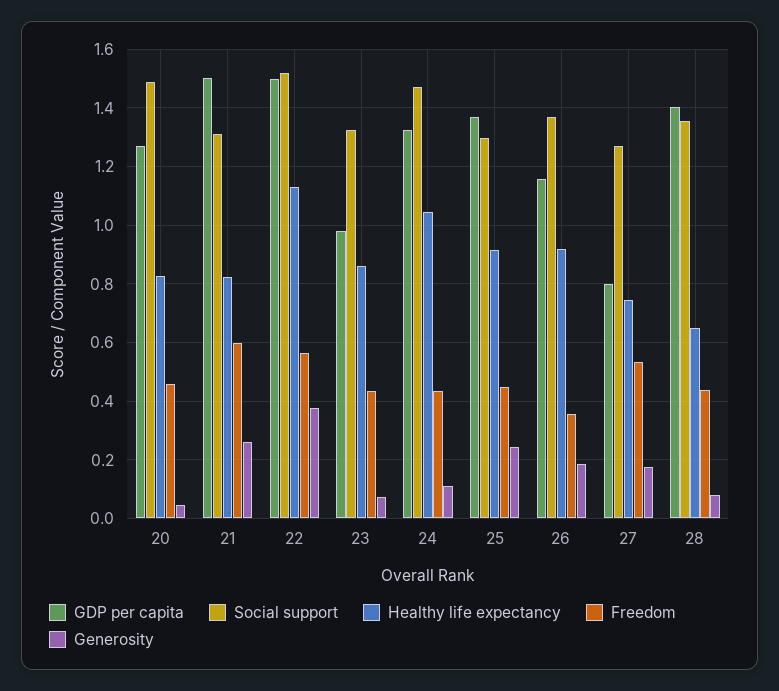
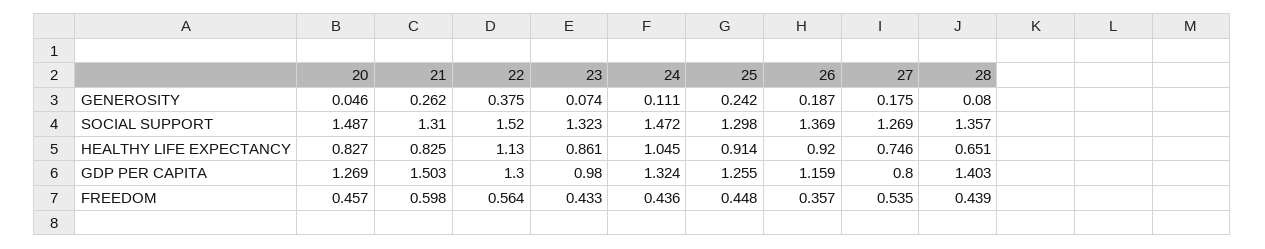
  {
    "GDP per capita": {
      "20": 1.269,
      "21": 1.503,
-     "22": 1.5,
+     "22": 1.3,
      "23": 0.98,
      "24": 1.324,
-     "25": 1.375,
+     "25": 1.255,
      "26": 1.159,
      "27": 0.8,
      "28": 1.403
    },
    "Social support": {
      "20": 1.487,
      "21": 1.31,
      "22": 1.52,
      "23": 1.323,
      "24": 1.472,
      "25": 1.298,
      "26": 1.369,
      "27": 1.269,
      "28": 1.357
    },
    "Healthy life expectancy": {
      "20": 0.827,
      "21": 0.825,
      "22": 1.13,
      "23": 0.861,
      "24": 1.045,
      "25": 0.914,
      "26": 0.92,
      "27": 0.746,
      "28": 0.651
    },
    "Freedom": {
      "20": 0.457,
      "21": 0.598,
      "22": 0.564,
      "23": 0.433,
      "24": 0.436,
      "25": 0.448,
      "26": 0.357,
      "27": 0.535,
      "28": 0.439
    },
    "Generosity": {
      "20": 0.046,
      "21": 0.262,
      "22": 0.375,
      "23": 0.074,
      "24": 0.111,
      "25": 0.242,
      "26": 0.187,
      "27": 0.175,
      "28": 0.08
    }
  }

